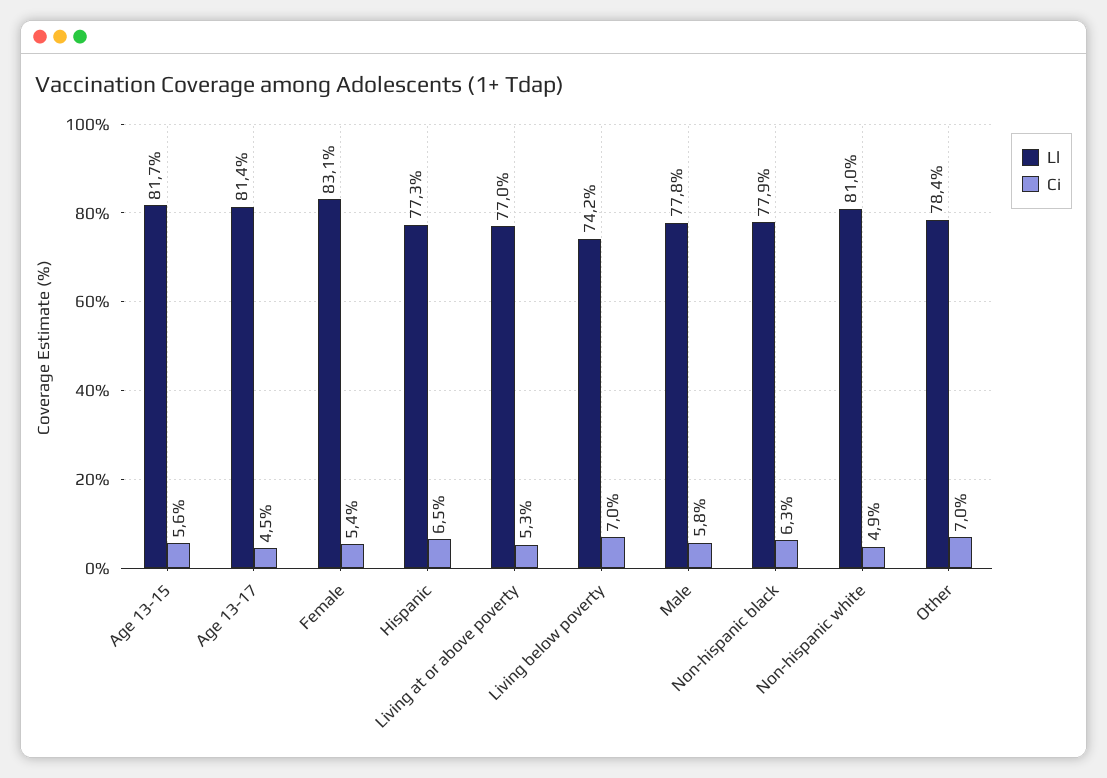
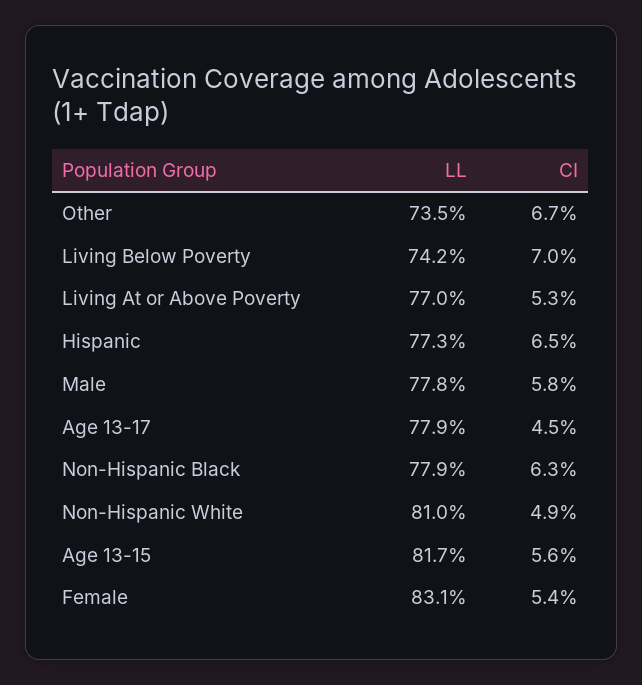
  {
    "Ll": {
      "Age 13-15": 81.7,
-     "Age 13-17": 81.4,
+     "Age 13-17": 77.9,
      "Female": 83.1,
      "Hispanic": 77.3,
      "Living at or above poverty": 77,
      "Living below poverty": 74.2,
      "Male": 77.8,
      "Non-hispanic black": 77.9,
      "Non-hispanic white": 81,
-     "Other": 78.4
+     "Other": 73.5
    },
    "Ci": {
      "Age 13-15": 5.6,
      "Age 13-17": 4.5,
      "Female": 5.4,
      "Hispanic": 6.5,
      "Living at or above poverty": 5.3,
      "Living below poverty": 7,
      "Male": 5.8,
      "Non-hispanic black": 6.3,
      "Non-hispanic white": 4.9,
-     "Other": 7
+     "Other": 6.7
    }
  }

